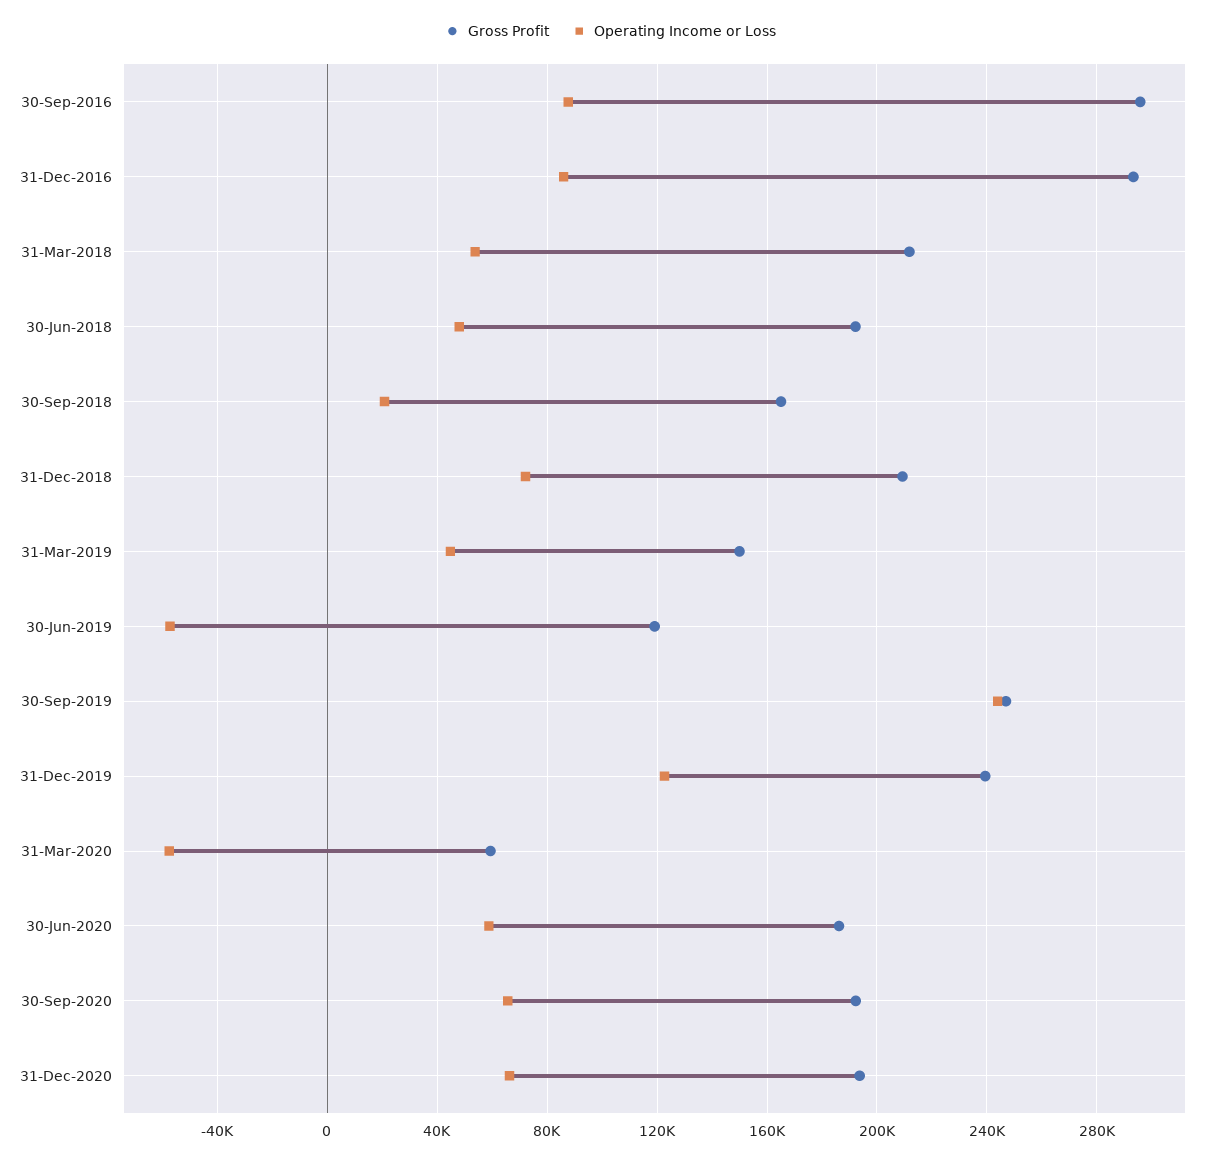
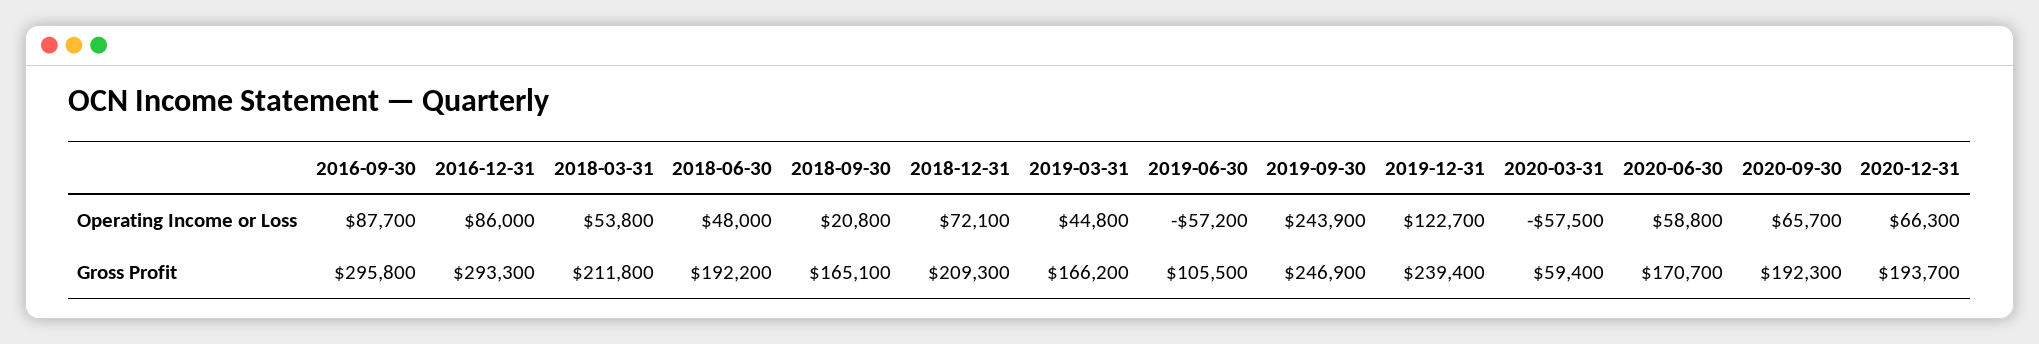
  {
    "Gross Profit": {
      "30-Sep-2016": 295800,
      "31-Dec-2016": 293300,
      "31-Mar-2018": 211800,
      "30-Jun-2018": 192200,
      "30-Sep-2018": 165100,
      "31-Dec-2018": 209300,
-     "31-Mar-2019": 150000,
+     "31-Mar-2019": 166200,
-     "30-Jun-2019": 120000,
+     "30-Jun-2019": 105500,
      "30-Sep-2019": 246900,
      "31-Dec-2019": 239400,
      "31-Mar-2020": 59400,
-     "30-Jun-2020": 185000,
+     "30-Jun-2020": 170700,
      "30-Sep-2020": 192300,
      "31-Dec-2020": 193700
    },
    "Operating Income or Loss": {
      "30-Sep-2016": 87700,
      "31-Dec-2016": 86000,
      "31-Mar-2018": 53800,
      "30-Jun-2018": 48000,
      "30-Sep-2018": 20800,
      "31-Dec-2018": 72100,
      "31-Mar-2019": 44800,
      "30-Jun-2019": -57200,
      "30-Sep-2019": 243900,
      "31-Dec-2019": 122700,
      "31-Mar-2020": -57500,
      "30-Jun-2020": 58800,
      "30-Sep-2020": 65700,
      "31-Dec-2020": 66300
    }
  }

